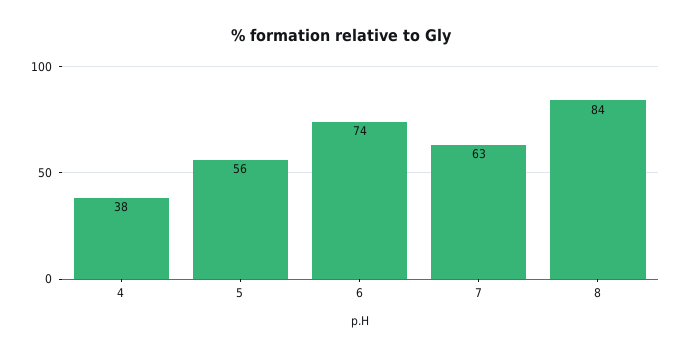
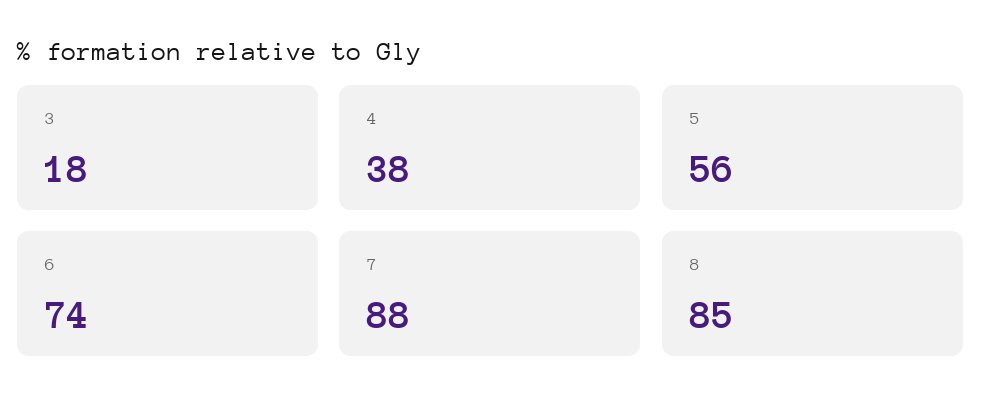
  {
    "4": 38,
    "5": 56,
    "6": 74,
-   "7": 63,
+   "7": 88,
-   "8": 84
+   "8": 85,
+   "3": 18
  }

